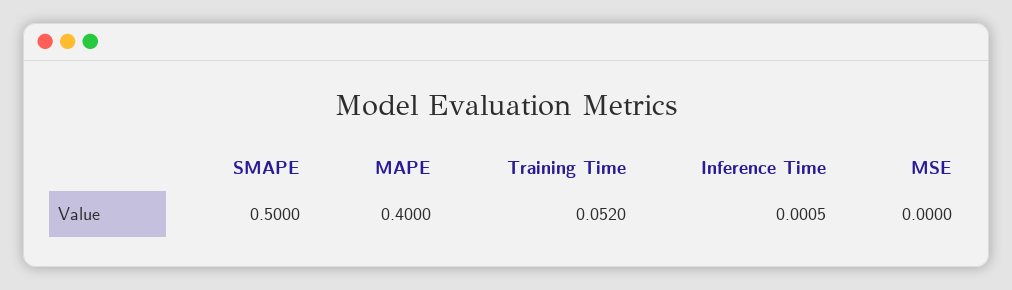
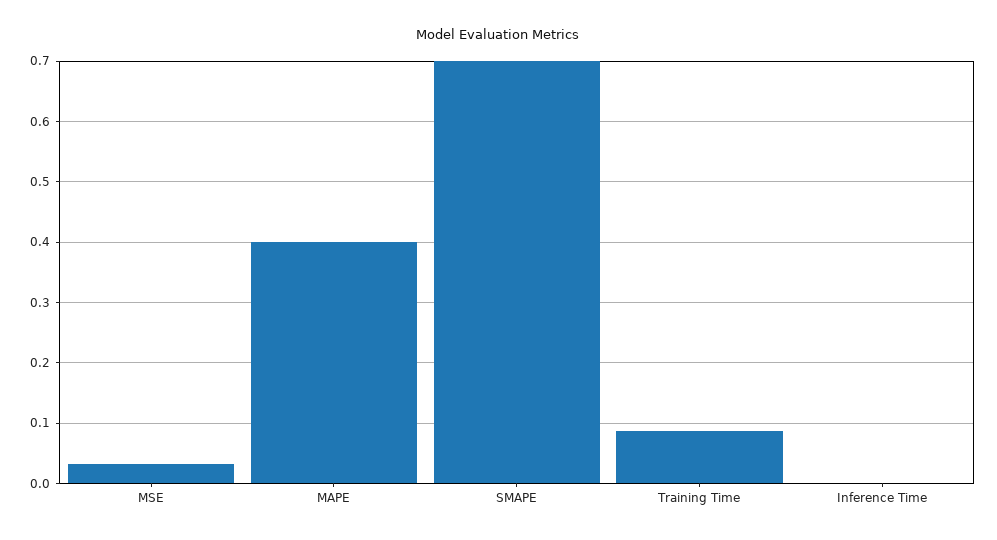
  {
-   "SMAPE": 0.5,
+   "SMAPE": 0.7,
    "MAPE": 0.4,
-   "Training Time": 0.052,
+   "Training Time": 0.09,
    "Inference Time": 0.0005,
-   "MSE": 0
+   "MSE": 0.03
  }

